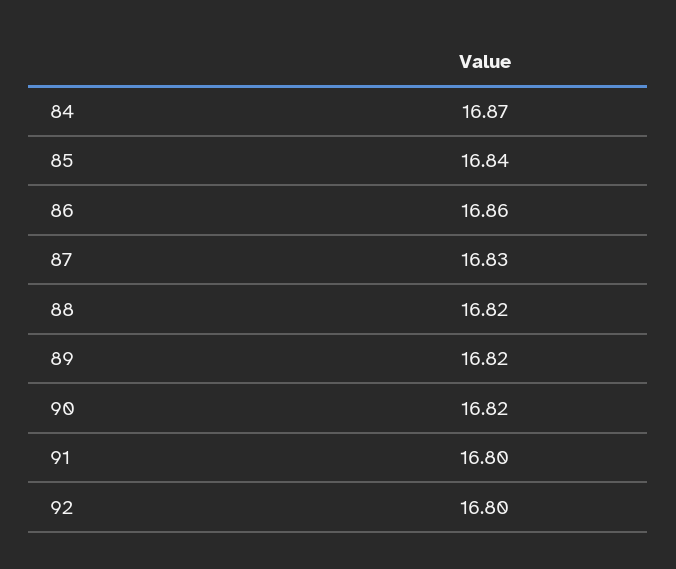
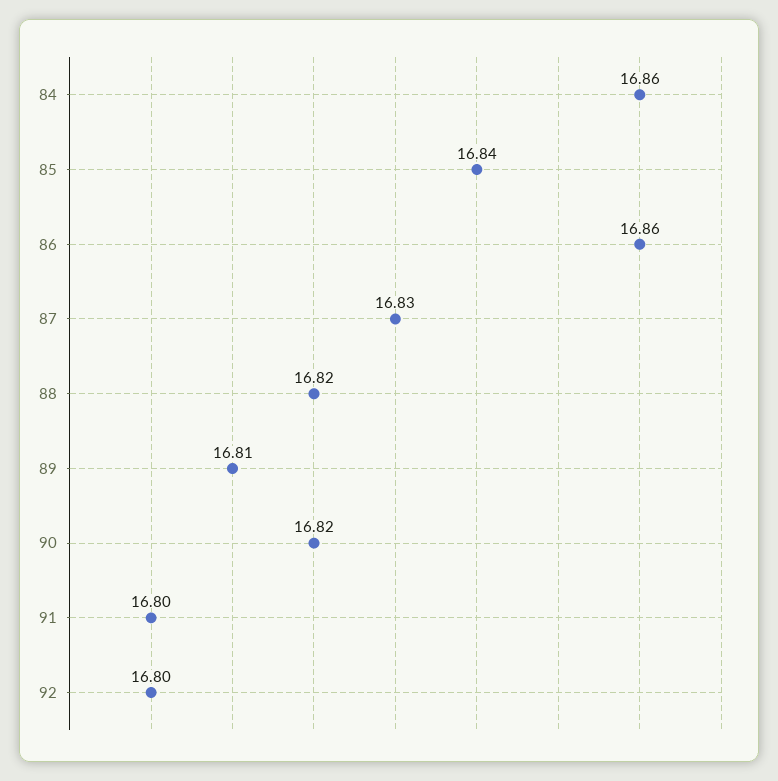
  {
-   "84": 16.87,
+   "84": 16.86,
    "85": 16.84,
    "86": 16.86,
    "87": 16.83,
    "88": 16.82,
-   "89": 16.82,
+   "89": 16.81,
    "90": 16.82,
    "91": 16.8,
    "92": 16.8
  }

